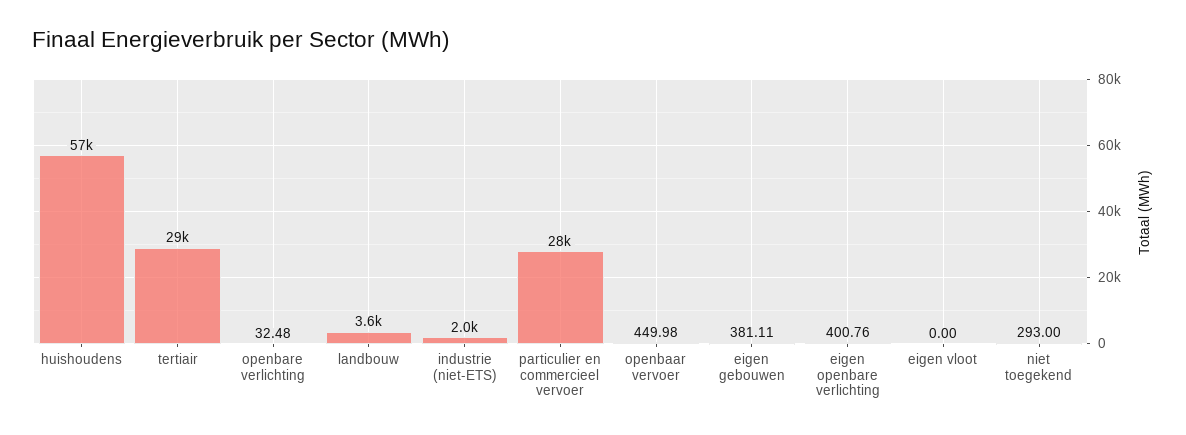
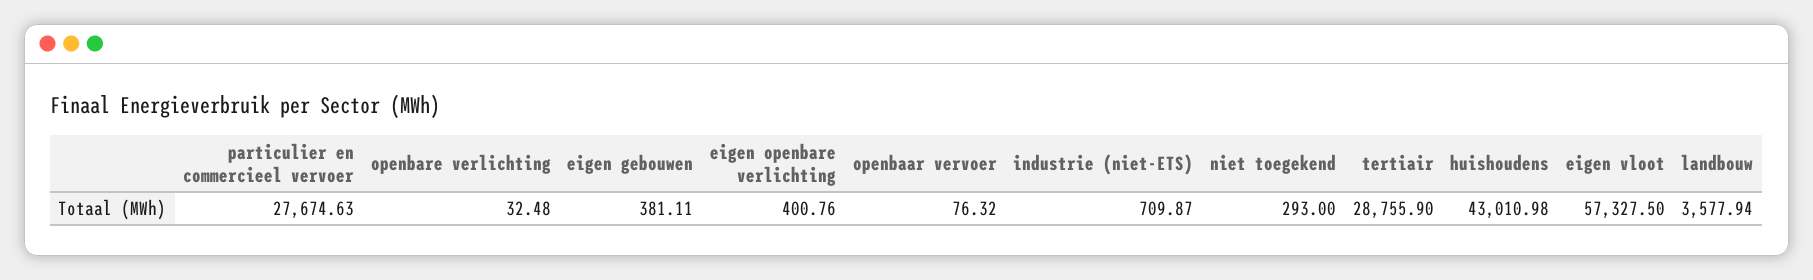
  {
-   "huishoudens": 57000,
+   "huishoudens": 43010.98,
    "tertiair": 28755.9,
    "openbare verlichting": 32.48,
    "landbouw": 3577.94,
-   "industrie (niet-ETS)": 2000,
+   "industrie (niet-ETS)": 709.87,
    "particulier en commercieel vervoer": 27674.63,
-   "openbaar vervoer": 449.98,
+   "openbaar vervoer": 76.32,
    "eigen gebouwen": 381.11,
    "eigen openbare verlichting": 400.76,
-   "eigen vloot": 0,
+   "eigen vloot": 57327.5,
    "niet toegekend": 293
  }

